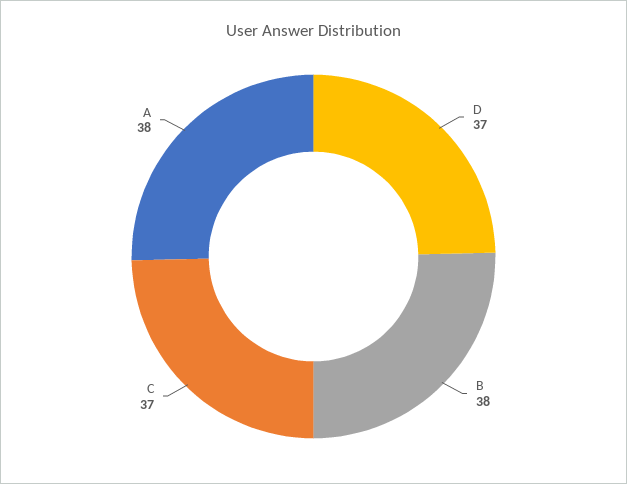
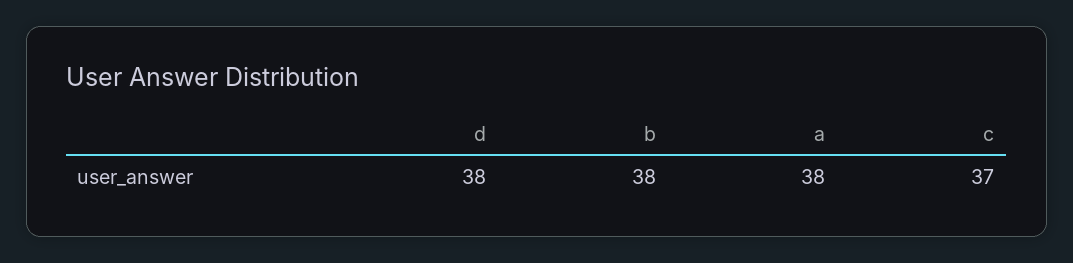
  {
-   "D": 37,
+   "D": 38,
    "B": 38,
    "C": 37,
    "A": 38
  }

